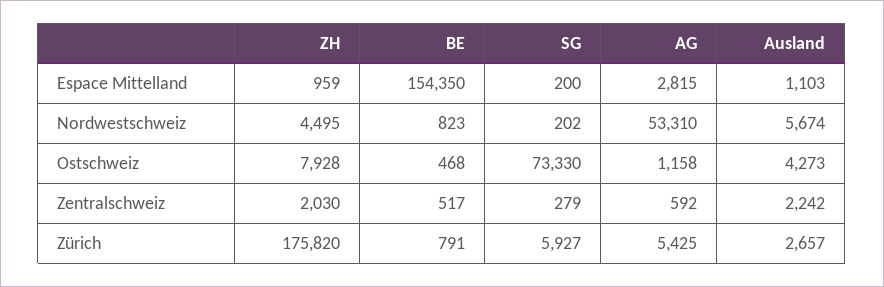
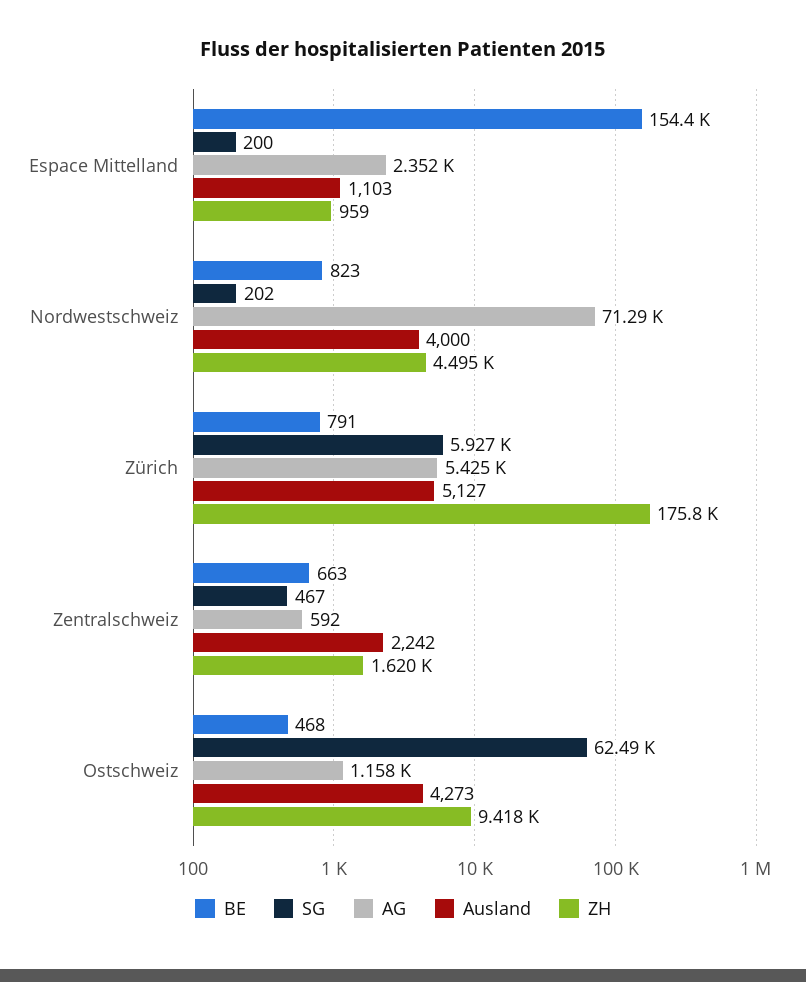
  {
    "ZH": {
      "Espace Mittelland": 959,
      "Nordwestschweiz": 4495,
-     "Ostschweiz": 7928,
+     "Ostschweiz": 9418,
-     "Zentralschweiz": 2030,
+     "Zentralschweiz": 1620,
      "Zürich": 175820
    },
    "BE": {
      "Espace Mittelland": 154350,
      "Nordwestschweiz": 823,
      "Ostschweiz": 468,
-     "Zentralschweiz": 517,
+     "Zentralschweiz": 663,
      "Zürich": 791
    },
    "SG": {
      "Espace Mittelland": 200,
      "Nordwestschweiz": 202,
-     "Ostschweiz": 73330,
+     "Ostschweiz": 62490,
-     "Zentralschweiz": 279,
+     "Zentralschweiz": 467,
      "Zürich": 5927
    },
    "AG": {
-     "Espace Mittelland": 2815,
+     "Espace Mittelland": 2352,
-     "Nordwestschweiz": 53310,
+     "Nordwestschweiz": 71290,
      "Ostschweiz": 1158,
      "Zentralschweiz": 592,
      "Zürich": 5425
    },
    "Ausland": {
      "Espace Mittelland": 1103,
-     "Nordwestschweiz": 5674,
+     "Nordwestschweiz": 4000,
      "Ostschweiz": 4273,
      "Zentralschweiz": 2242,
-     "Zürich": 2657
+     "Zürich": 5127
    }
  }

